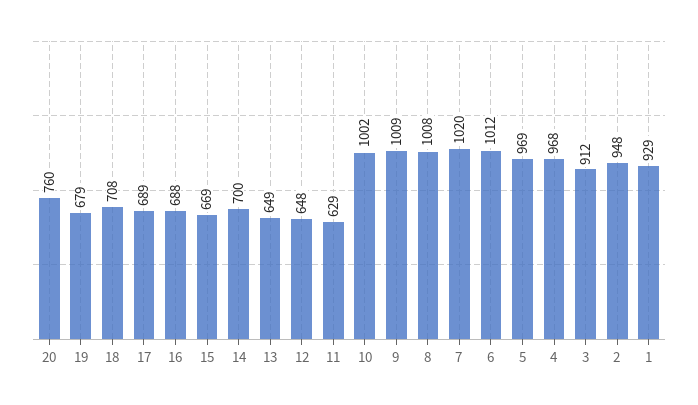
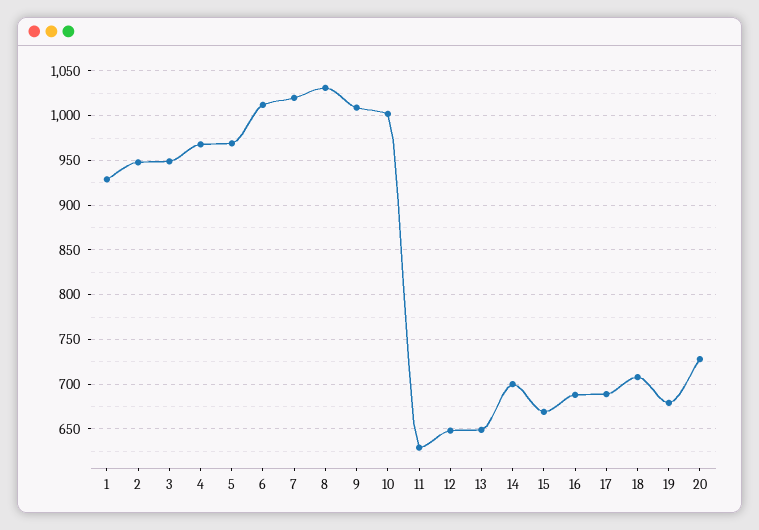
  {
-   "20": 760,
+   "20": 730,
    "19": 679,
    "18": 708,
    "17": 689,
    "16": 688,
    "15": 669,
    "14": 700,
    "13": 649,
    "12": 648,
    "11": 629,
    "10": 1002,
    "9": 1009,
-   "8": 1008,
+   "8": 1030,
    "7": 1020,
    "6": 1012,
    "5": 969,
    "4": 968,
-   "3": 912,
+   "3": 950,
    "2": 948,
    "1": 929
  }

